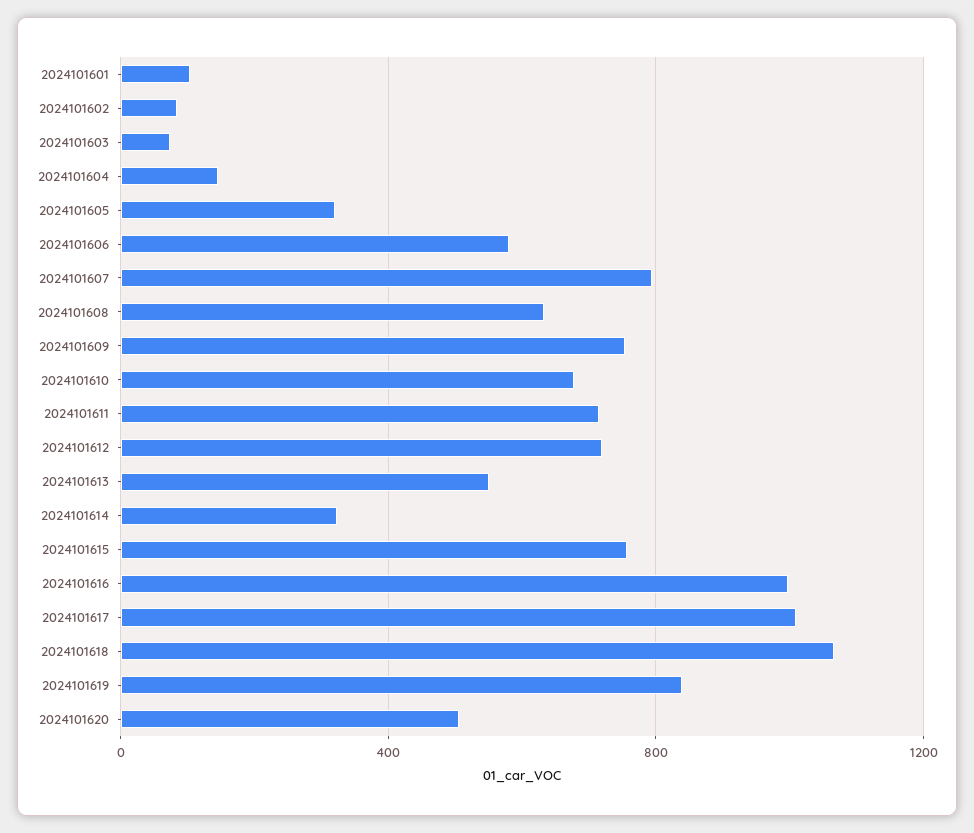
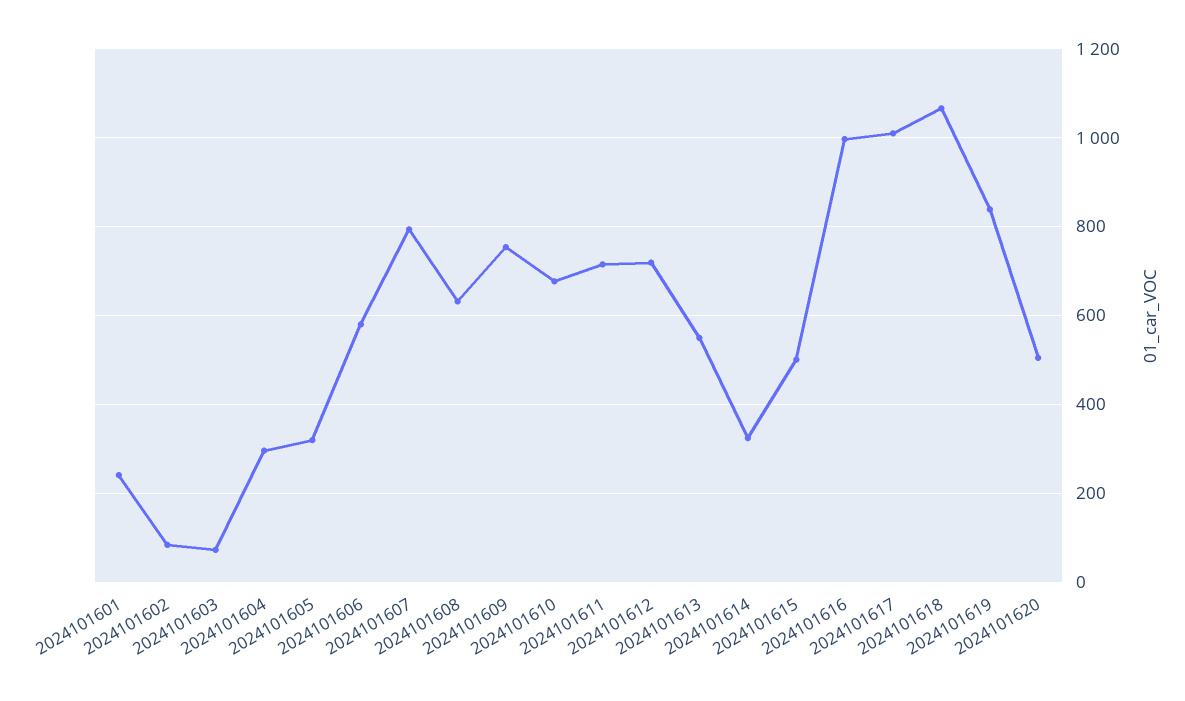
  {
-   "2024101601": 100,
+   "2024101601": 240,
    "2024101602": 80,
    "2024101603": 80,
-   "2024101604": 150,
+   "2024101604": 300,
    "2024101605": 320,
    "2024101606": 580,
    "2024101607": 800,
    "2024101608": 640,
    "2024101609": 760,
    "2024101610": 680,
    "2024101611": 720,
    "2024101612": 720,
    "2024101613": 560,
    "2024101614": 320,
-   "2024101615": 750,
+   "2024101615": 500,
    "2024101616": 1000,
    "2024101617": 1020,
    "2024101618": 1060,
    "2024101619": 840,
    "2024101620": 500
  }

